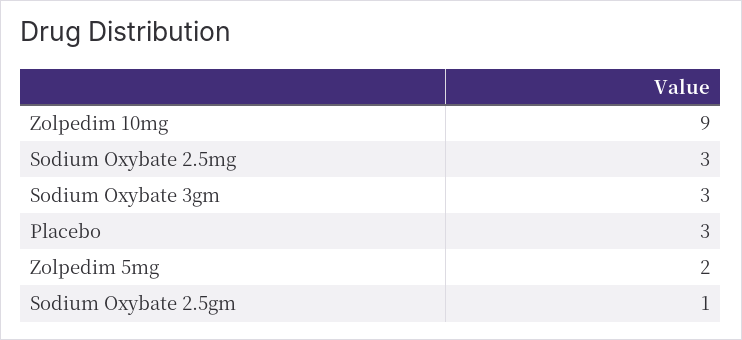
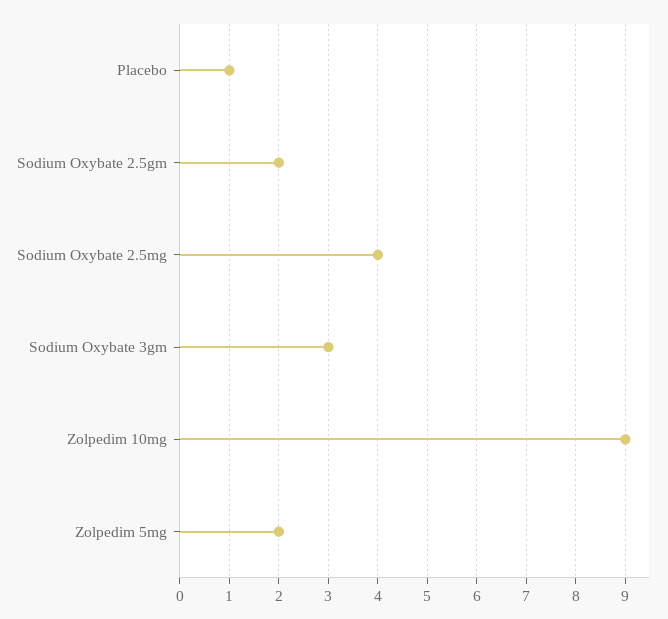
  {
    "Zolpedim 10mg": 9,
-   "Sodium Oxybate 2.5mg": 3,
+   "Sodium Oxybate 2.5mg": 4,
    "Sodium Oxybate 3gm": 3,
-   "Placebo": 3,
+   "Placebo": 1,
    "Zolpedim 5mg": 2,
-   "Sodium Oxybate 2.5gm": 1
+   "Sodium Oxybate 2.5gm": 2
  }

